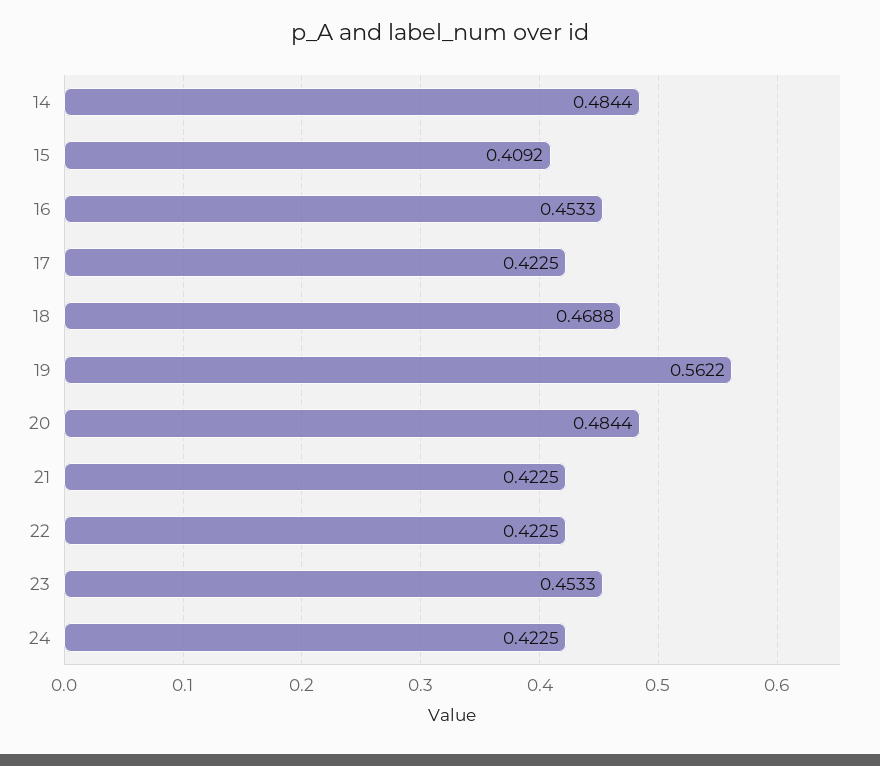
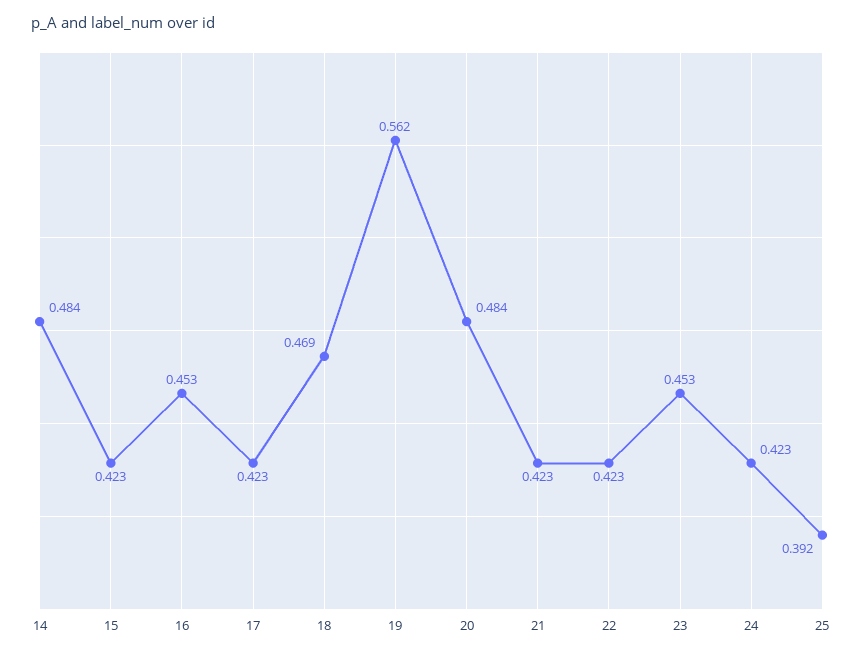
  {
    "14": 0.4844,
-   "15": 0.4092,
+   "15": 0.423,
    "16": 0.4533,
    "17": 0.4225,
    "18": 0.4688,
    "19": 0.5622,
    "20": 0.4844,
    "21": 0.4225,
    "22": 0.4225,
    "23": 0.4533,
-   "24": 0.4225
+   "24": 0.4225,
+   "25": 0.392
  }

